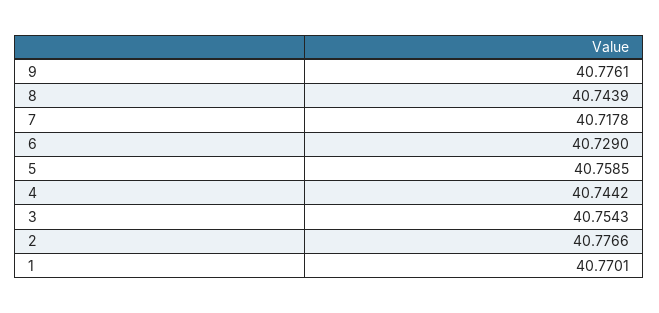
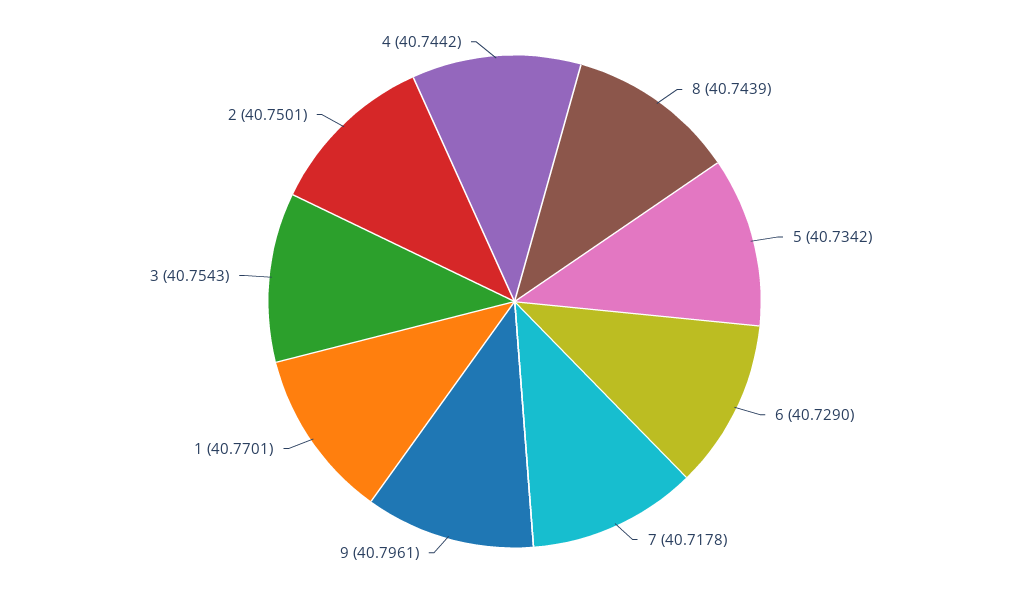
  {
-   "9": 40.7761,
+   "9": 40.7961,
    "8": 40.7439,
    "7": 40.7178,
    "6": 40.729,
-   "5": 40.7585,
+   "5": 40.7342,
    "4": 40.7442,
    "3": 40.7543,
-   "2": 40.7766,
+   "2": 40.7501,
    "1": 40.7701
  }

